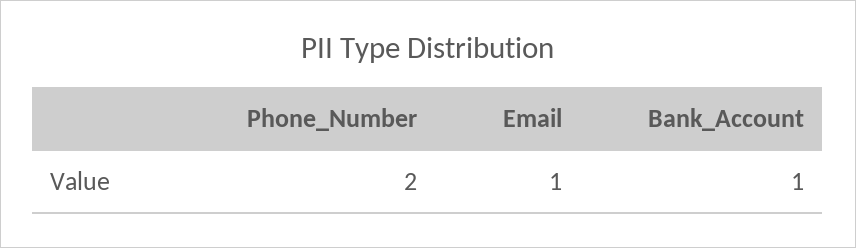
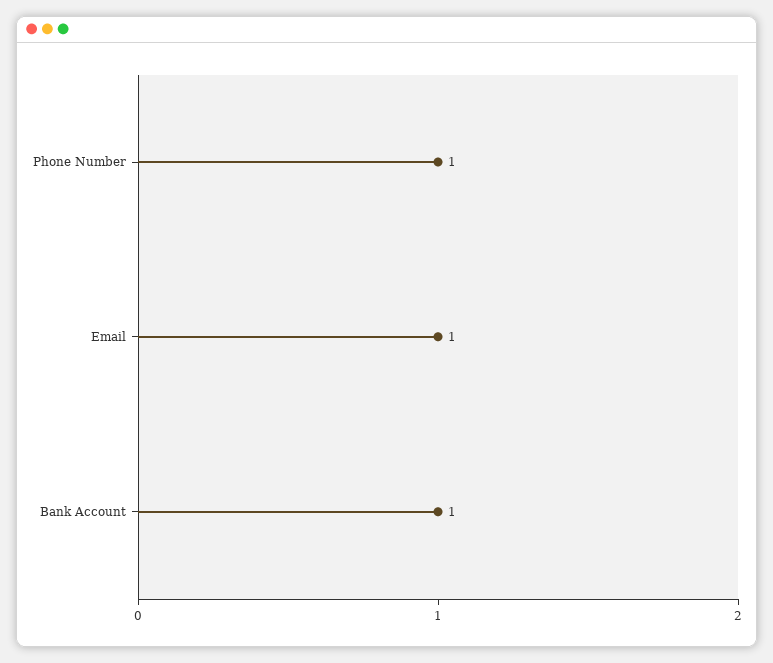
  {
-   "Phone_Number": 2,
+   "Phone_Number": 1,
    "Email": 1,
    "Bank_Account": 1
  }

